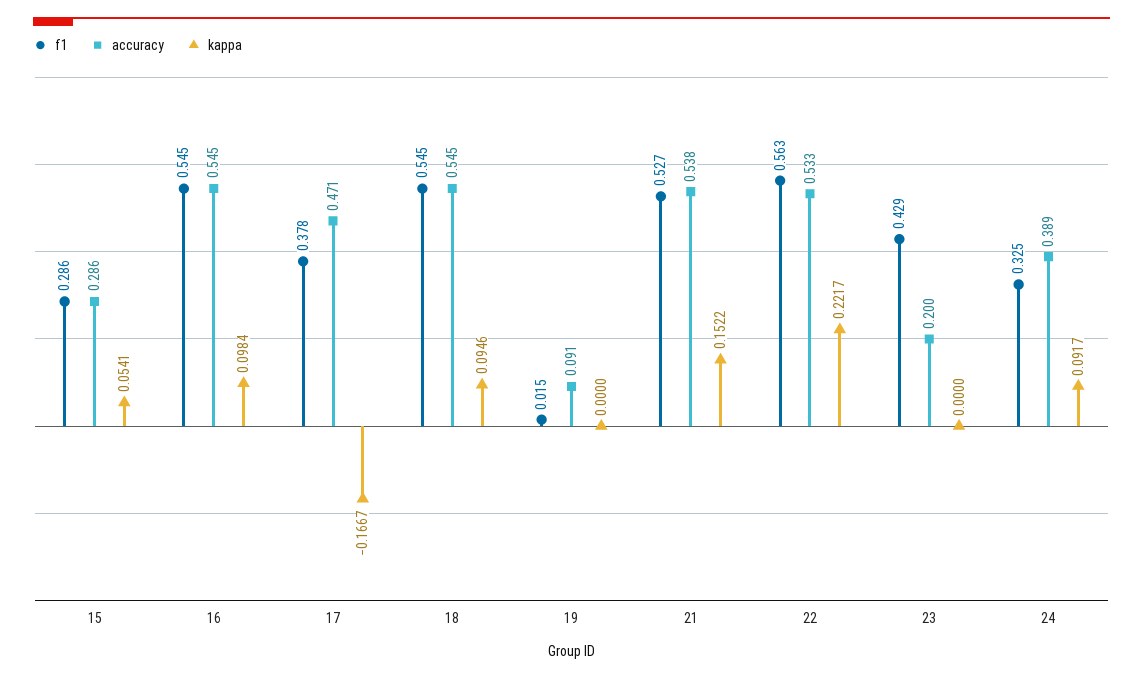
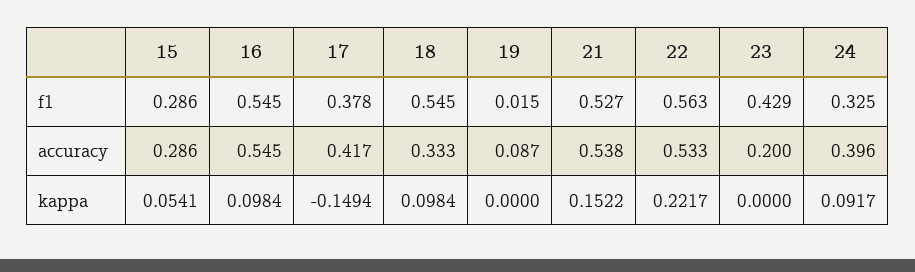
  {
    "f1": {
      "15": 0.286,
      "16": 0.545,
      "17": 0.378,
      "18": 0.545,
      "19": 0.015,
      "21": 0.527,
      "22": 0.563,
      "23": 0.429,
      "24": 0.325
    },
    "accuracy": {
      "15": 0.286,
      "16": 0.545,
-     "17": 0.471,
+     "17": 0.417,
-     "18": 0.545,
+     "18": 0.333,
-     "19": 0.091,
+     "19": 0.087,
      "21": 0.538,
      "22": 0.533,
      "23": 0.2,
-     "24": 0.389
+     "24": 0.396
    },
    "kappa": {
      "15": 0.0541,
      "16": 0.0984,
-     "17": -0.1667,
+     "17": -0.1494,
-     "18": 0.0946,
+     "18": 0.0984,
      "19": 0,
      "21": 0.1522,
      "22": 0.2217,
      "23": 0,
      "24": 0.0917
    }
  }

